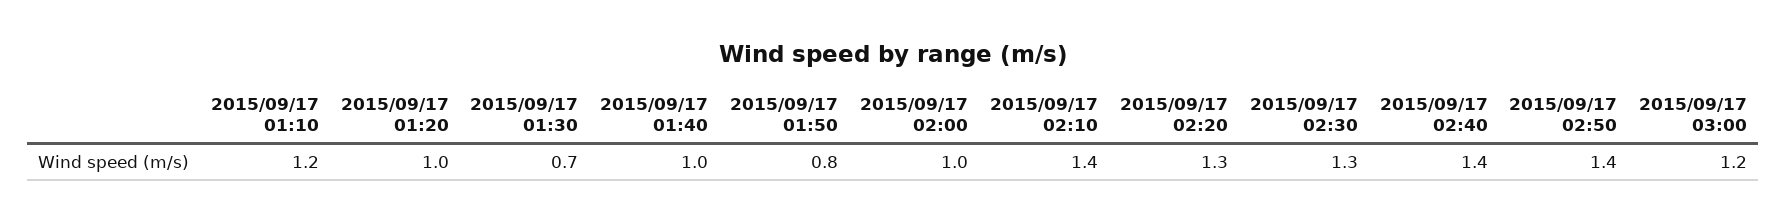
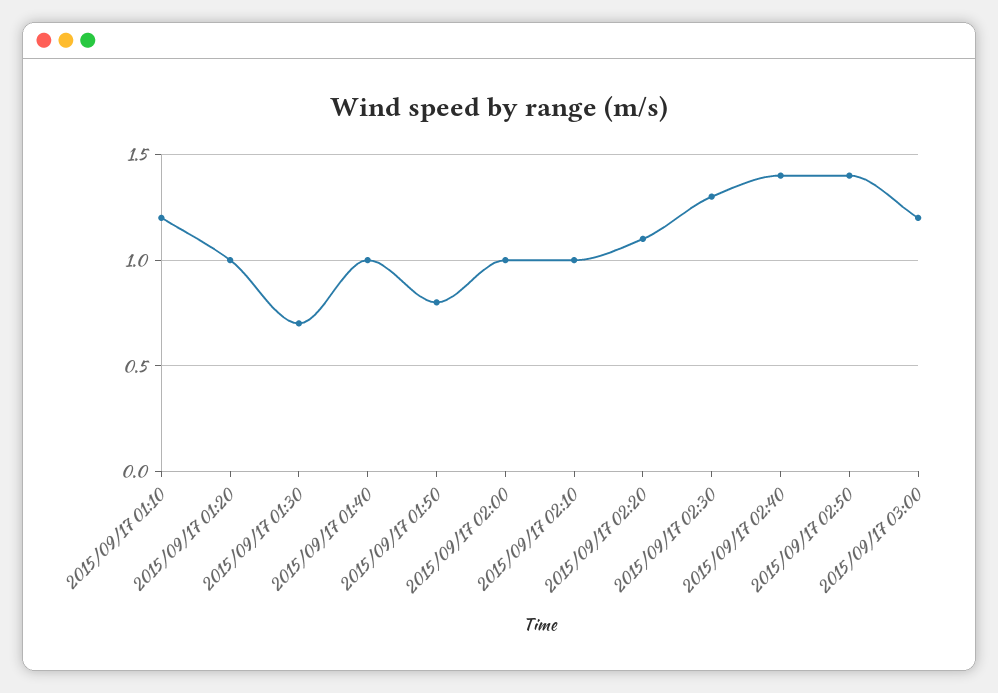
  {
    "2015/09/17 01:10": 1.2,
    "2015/09/17 01:20": 1,
    "2015/09/17 01:30": 0.7,
    "2015/09/17 01:40": 1,
    "2015/09/17 01:50": 0.8,
    "2015/09/17 02:00": 1,
-   "2015/09/17 02:10": 1.4,
+   "2015/09/17 02:10": 1,
-   "2015/09/17 02:20": 1.3,
+   "2015/09/17 02:20": 1.1,
    "2015/09/17 02:30": 1.3,
    "2015/09/17 02:40": 1.4,
    "2015/09/17 02:50": 1.4,
    "2015/09/17 03:00": 1.2
  }

